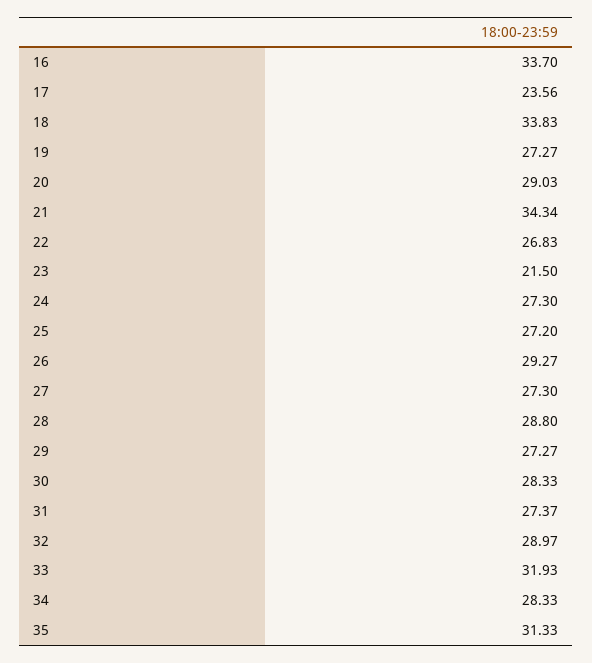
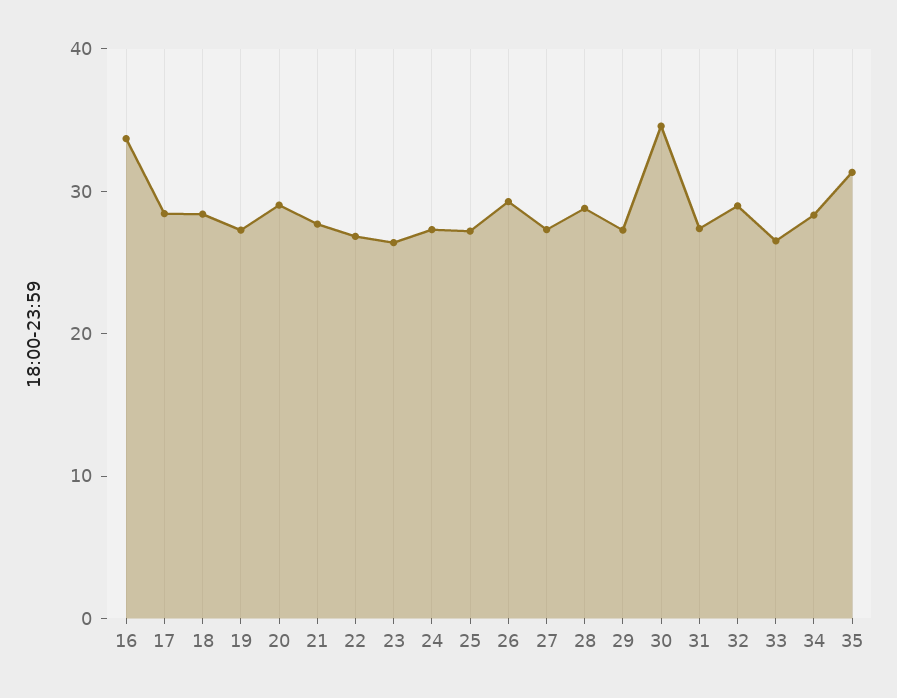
  {
    "16": 33.7,
-   "17": 23.56,
+   "17": 28,
-   "18": 33.83,
+   "18": 28,
    "19": 27.27,
    "20": 29.03,
-   "21": 34.34,
+   "21": 28,
    "22": 26.83,
-   "23": 21.5,
+   "23": 26,
    "24": 27.3,
    "25": 27.2,
    "26": 29.27,
    "27": 27.3,
    "28": 28.8,
    "29": 27.27,
-   "30": 28.33,
+   "30": 34,
    "31": 27.37,
    "32": 28.97,
-   "33": 31.93,
+   "33": 26,
    "34": 28.33,
    "35": 31.33
  }

